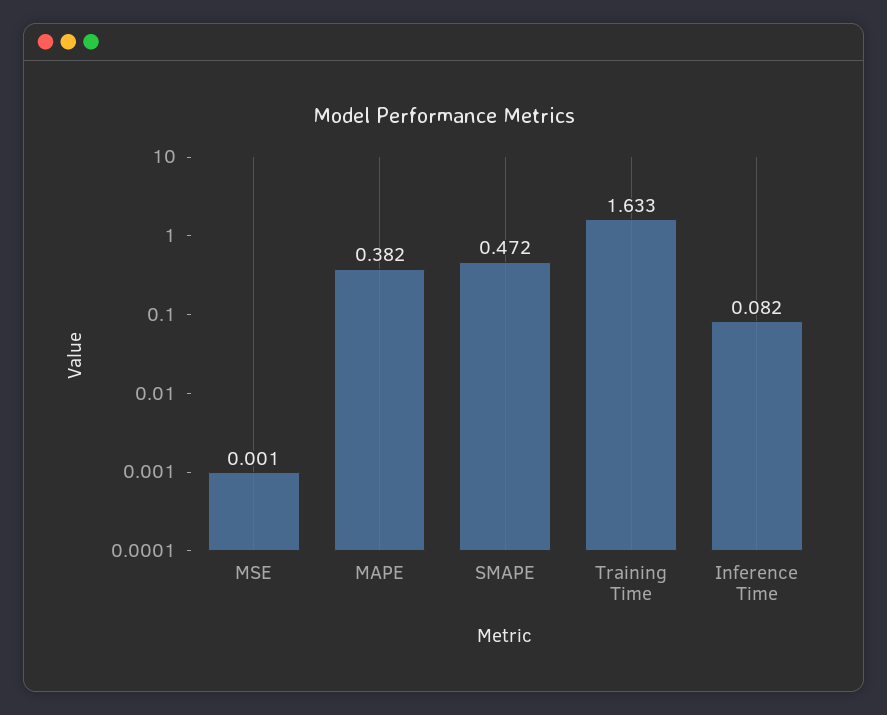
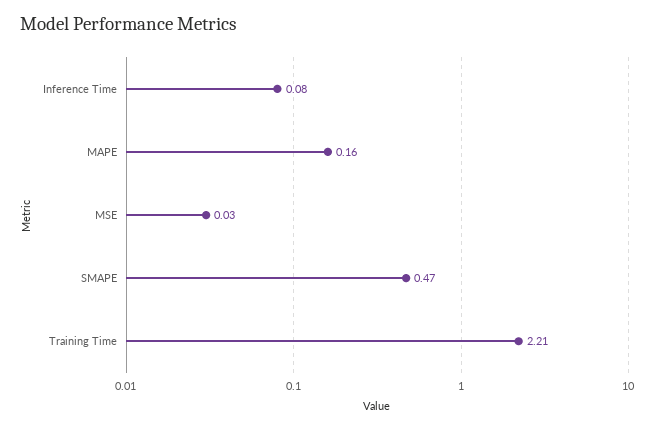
  {
-   "MSE": 0.001,
+   "MSE": 0.03,
-   "MAPE": 0.382,
+   "MAPE": 0.16,
    "SMAPE": 0.472,
-   "Training Time": 1.633,
+   "Training Time": 2.21,
    "Inference Time": 0.082
  }

